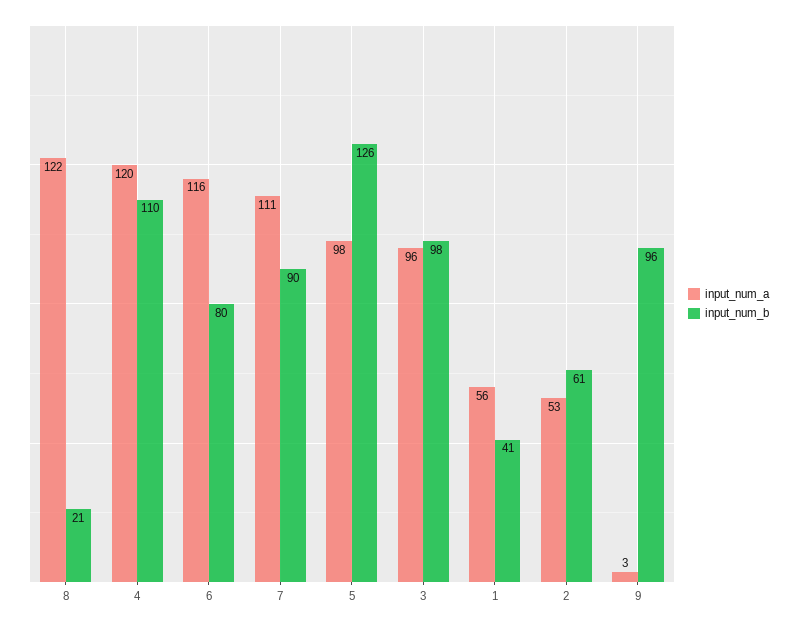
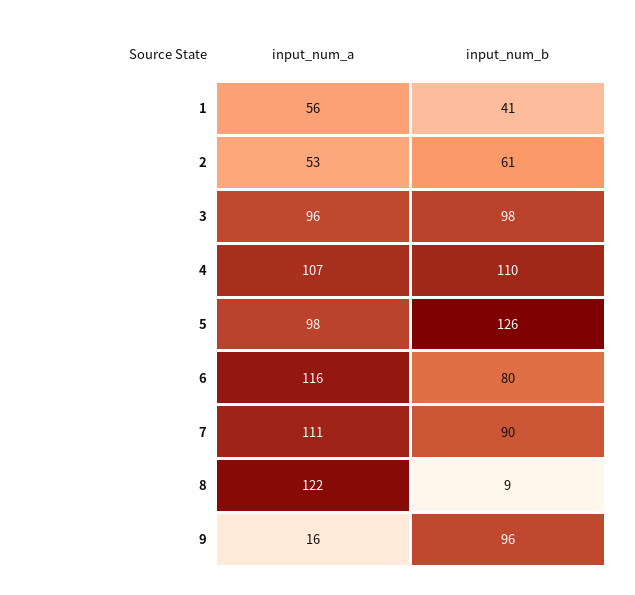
  {
    "input_num_a": {
      "8": 122,
-     "4": 120,
+     "4": 107,
      "6": 116,
      "7": 111,
      "5": 98,
      "3": 96,
      "1": 56,
      "2": 53,
-     "9": 3
+     "9": 16
    },
    "input_num_b": {
-     "8": 21,
+     "8": 9,
      "4": 110,
      "6": 80,
      "7": 90,
      "5": 126,
      "3": 98,
      "1": 41,
      "2": 61,
      "9": 96
    }
  }

